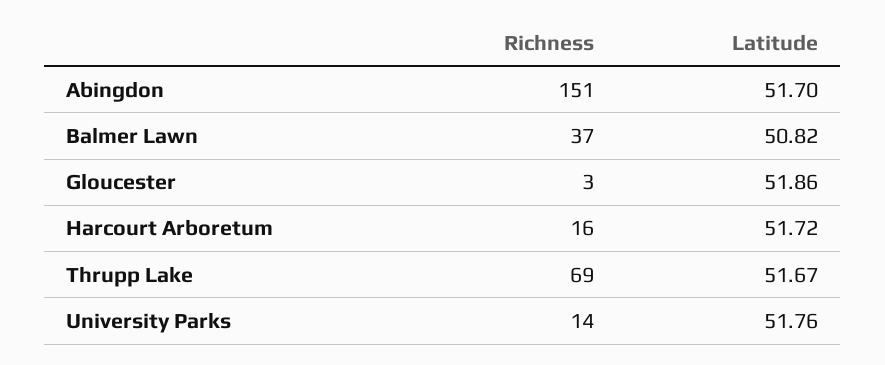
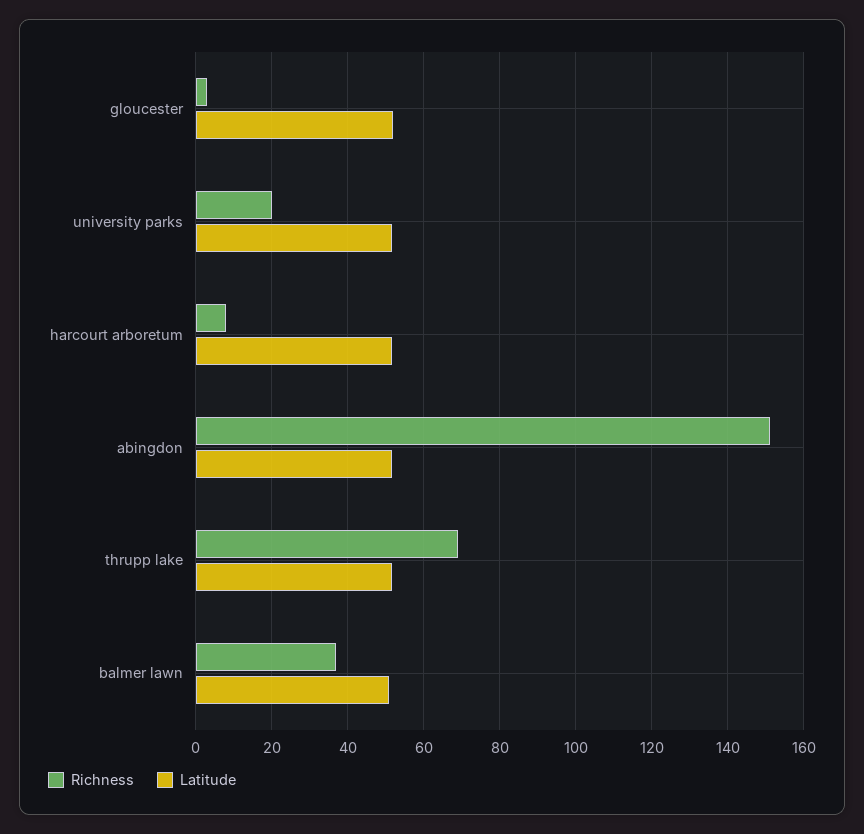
  {
    "Richness": {
      "Abingdon": 151,
      "Balmer Lawn": 37,
      "Gloucester": 3,
-     "Harcourt Arboretum": 16,
+     "Harcourt Arboretum": 8,
      "Thrupp Lake": 69,
-     "University Parks": 14
+     "University Parks": 20
    },
    "Latitude": {
      "Abingdon": 51.7,
      "Balmer Lawn": 50.82,
      "Gloucester": 51.86,
      "Harcourt Arboretum": 51.72,
      "Thrupp Lake": 51.67,
      "University Parks": 51.76
    }
  }

